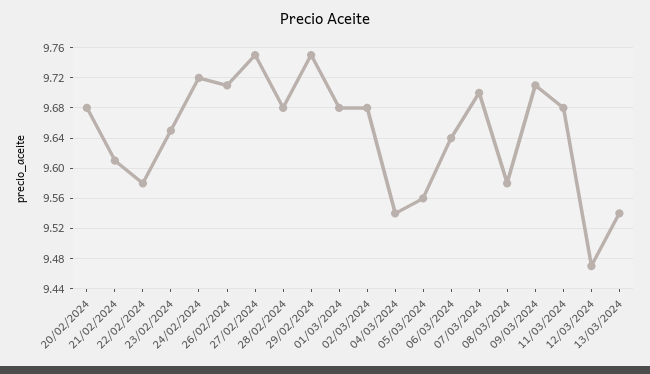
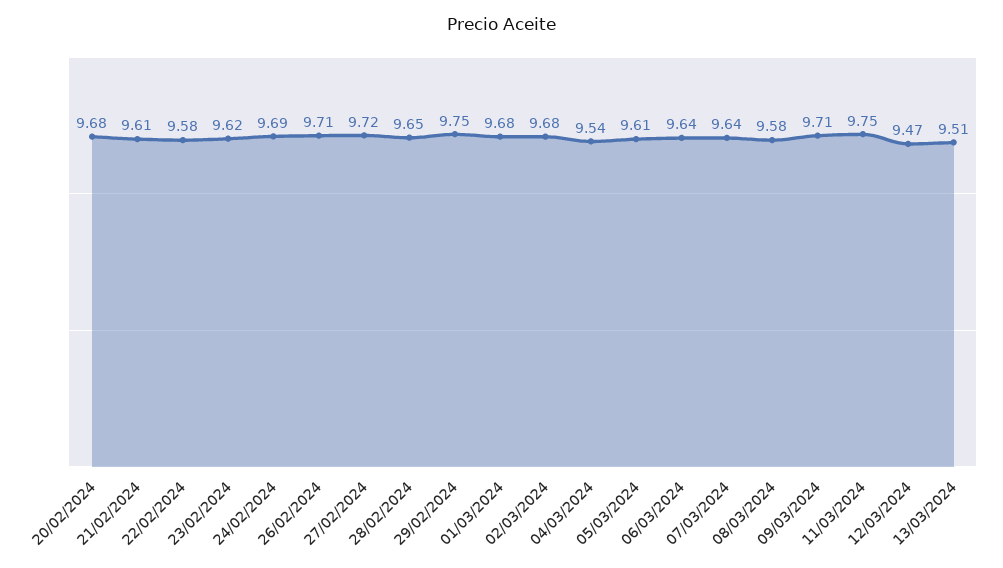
  {
    "20/02/2024": 9.68,
    "21/02/2024": 9.61,
    "22/02/2024": 9.58,
-   "23/02/2024": 9.65,
+   "23/02/2024": 9.62,
-   "24/02/2024": 9.72,
+   "24/02/2024": 9.69,
    "26/02/2024": 9.71,
-   "27/02/2024": 9.75,
+   "27/02/2024": 9.72,
-   "28/02/2024": 9.68,
+   "28/02/2024": 9.65,
    "29/02/2024": 9.75,
    "01/03/2024": 9.68,
    "02/03/2024": 9.68,
    "04/03/2024": 9.54,
-   "05/03/2024": 9.56,
+   "05/03/2024": 9.61,
    "06/03/2024": 9.64,
-   "07/03/2024": 9.7,
+   "07/03/2024": 9.64,
    "08/03/2024": 9.58,
    "09/03/2024": 9.71,
-   "11/03/2024": 9.68,
+   "11/03/2024": 9.75,
    "12/03/2024": 9.47,
-   "13/03/2024": 9.54
+   "13/03/2024": 9.51
  }

